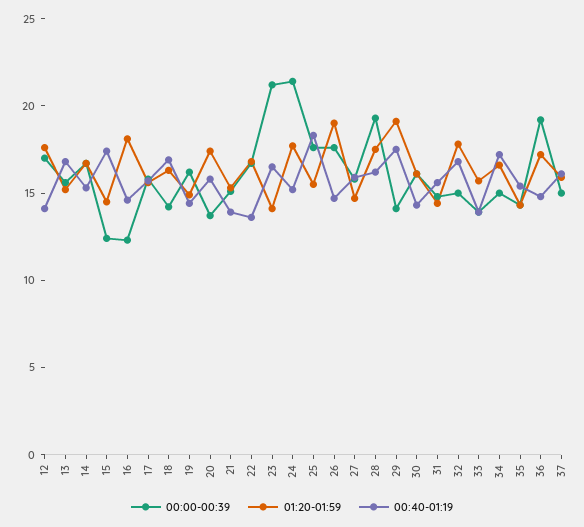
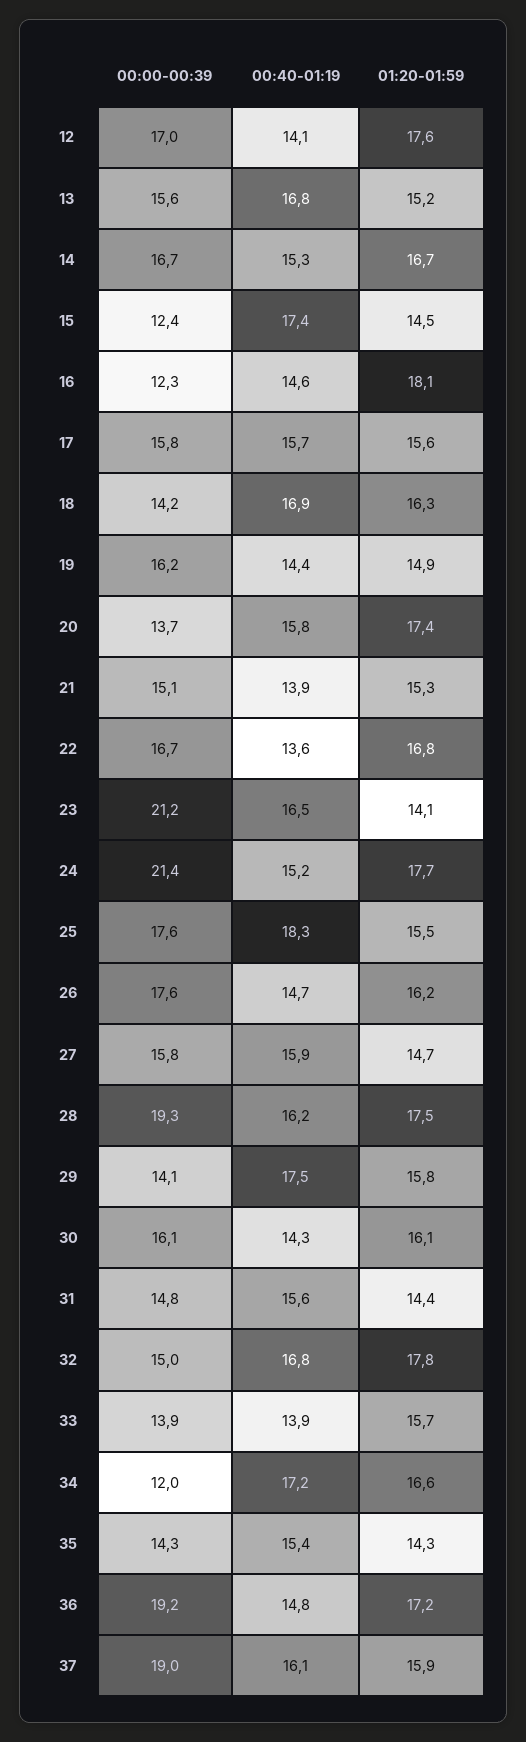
  {
    "00:00-00:39": {
      "12": 17,
      "13": 15.6,
      "14": 16.7,
      "15": 12.4,
      "16": 12.3,
      "17": 15.8,
      "18": 14.2,
      "19": 16.2,
      "20": 13.7,
      "21": 15.1,
      "22": 16.7,
      "23": 21.2,
      "24": 21.4,
      "25": 17.6,
      "26": 17.6,
      "27": 15.8,
      "28": 19.3,
      "29": 14.1,
      "30": 16.1,
      "31": 14.8,
      "32": 15,
      "33": 13.9,
-     "34": 15,
+     "34": 12,
      "35": 14.3,
      "36": 19.2,
-     "37": 15
+     "37": 19
    },
    "01:20-01:59": {
      "12": 17.6,
      "13": 15.2,
      "14": 16.7,
      "15": 14.5,
      "16": 18.1,
      "17": 15.6,
      "18": 16.3,
      "19": 14.9,
      "20": 17.4,
      "21": 15.3,
      "22": 16.8,
      "23": 14.1,
      "24": 17.7,
      "25": 15.5,
-     "26": 19,
+     "26": 16.2,
      "27": 14.7,
      "28": 17.5,
-     "29": 19,
+     "29": 15.8,
      "30": 16.1,
      "31": 14.4,
      "32": 17.8,
      "33": 15.7,
      "34": 16.6,
      "35": 14.3,
      "36": 17.2,
      "37": 15.9
    },
    "00:40-01:19": {
      "12": 14.1,
      "13": 16.8,
      "14": 15.3,
      "15": 17.4,
      "16": 14.6,
      "17": 15.7,
      "18": 16.9,
      "19": 14.4,
      "20": 15.8,
      "21": 13.9,
      "22": 13.6,
      "23": 16.5,
      "24": 15.2,
      "25": 18.3,
      "26": 14.7,
      "27": 15.9,
      "28": 16.2,
      "29": 17.5,
      "30": 14.3,
      "31": 15.6,
      "32": 16.8,
      "33": 13.9,
      "34": 17.2,
      "35": 15.4,
      "36": 14.8,
      "37": 16.1
    }
  }

